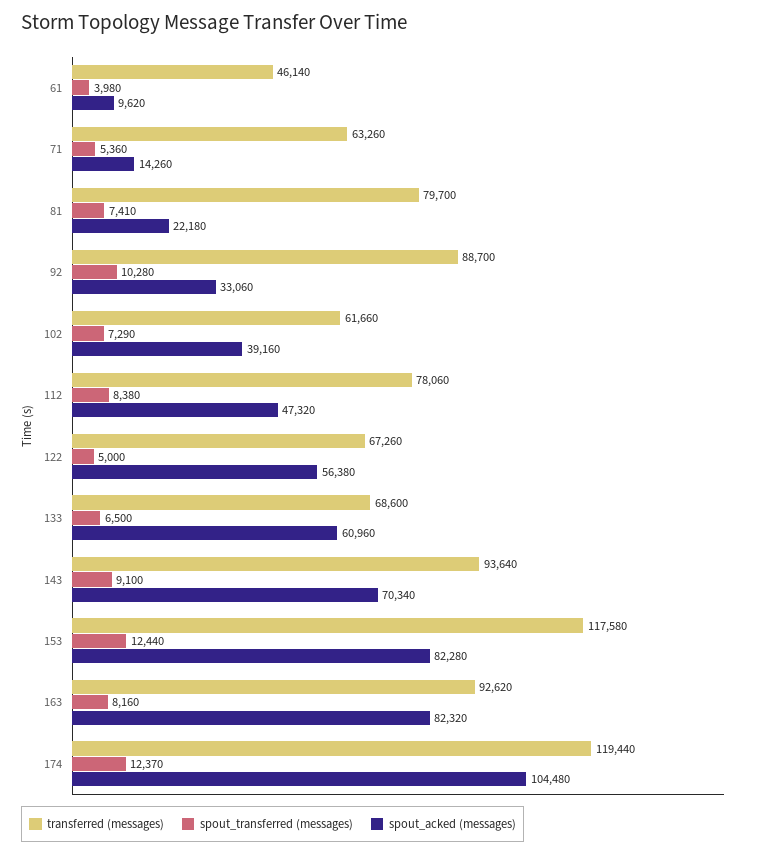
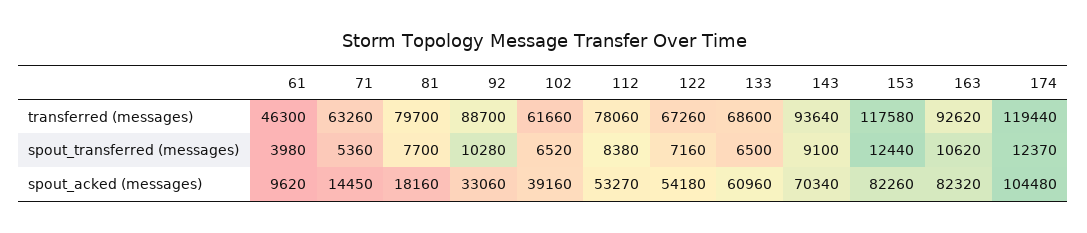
  {
    "transferred (messages)": {
-     "61": 46140,
+     "61": 46300,
      "71": 63260,
      "81": 79700,
      "92": 88700,
      "102": 61660,
      "112": 78060,
      "122": 67260,
      "133": 68600,
      "143": 93640,
      "153": 117580,
      "163": 92620,
      "174": 119440
    },
    "spout_transferred (messages)": {
      "61": 3980,
      "71": 5360,
-     "81": 7410,
+     "81": 7700,
      "92": 10280,
-     "102": 7290,
+     "102": 6520,
      "112": 8380,
-     "122": 5000,
+     "122": 7160,
      "133": 6500,
      "143": 9100,
      "153": 12440,
-     "163": 8160,
+     "163": 10620,
      "174": 12370
    },
    "spout_acked (messages)": {
      "61": 9620,
-     "71": 14260,
+     "71": 14450,
-     "81": 22180,
+     "81": 18160,
      "92": 33060,
      "102": 39160,
-     "112": 47320,
+     "112": 53270,
-     "122": 56380,
+     "122": 54180,
      "133": 60960,
      "143": 70340,
-     "153": 82280,
+     "153": 82260,
      "163": 82320,
      "174": 104480
    }
  }

